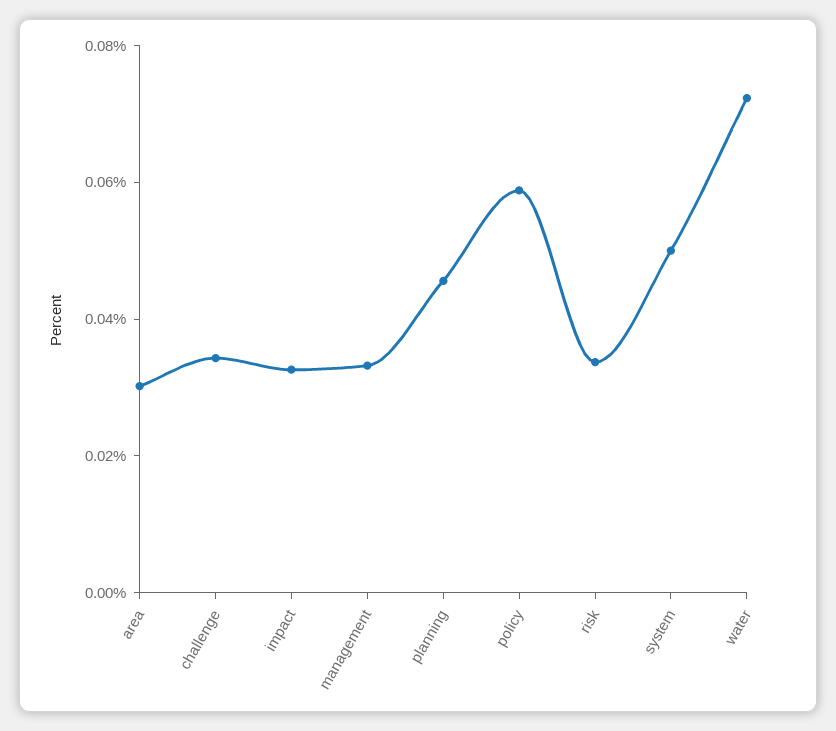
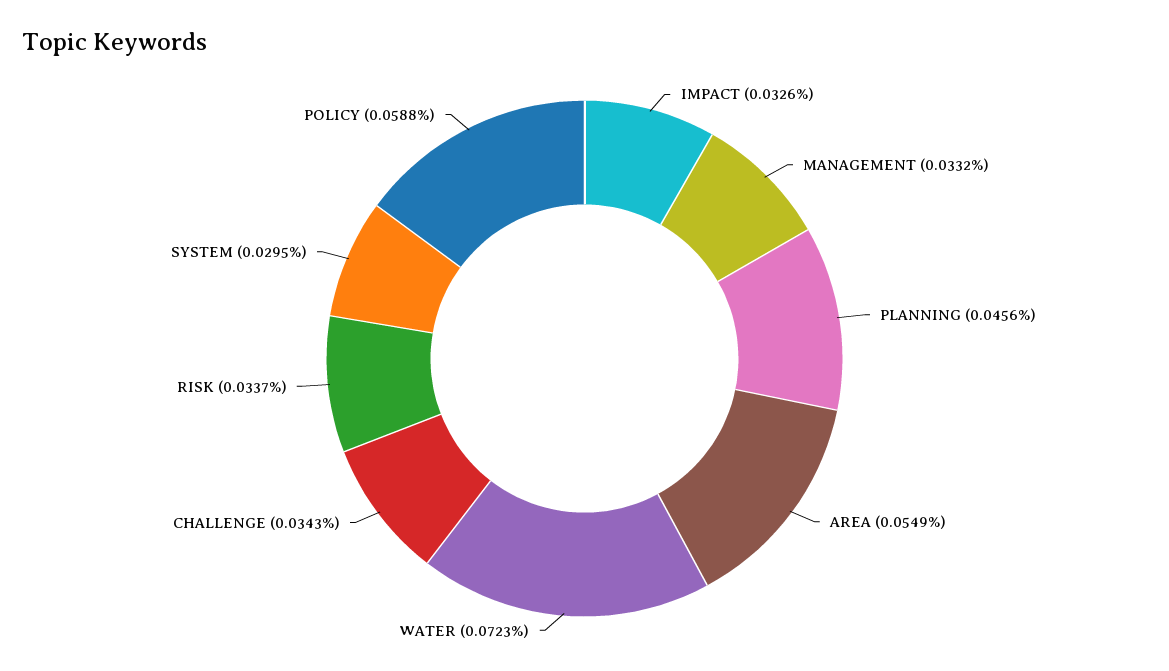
  {
-   "area": 0.03,
+   "area": 0.0549,
    "challenge": 0.0343,
    "impact": 0.0326,
    "management": 0.0332,
    "planning": 0.0456,
    "policy": 0.0588,
    "risk": 0.0337,
-   "system": 0.05,
+   "system": 0.0295,
    "water": 0.0723
  }

